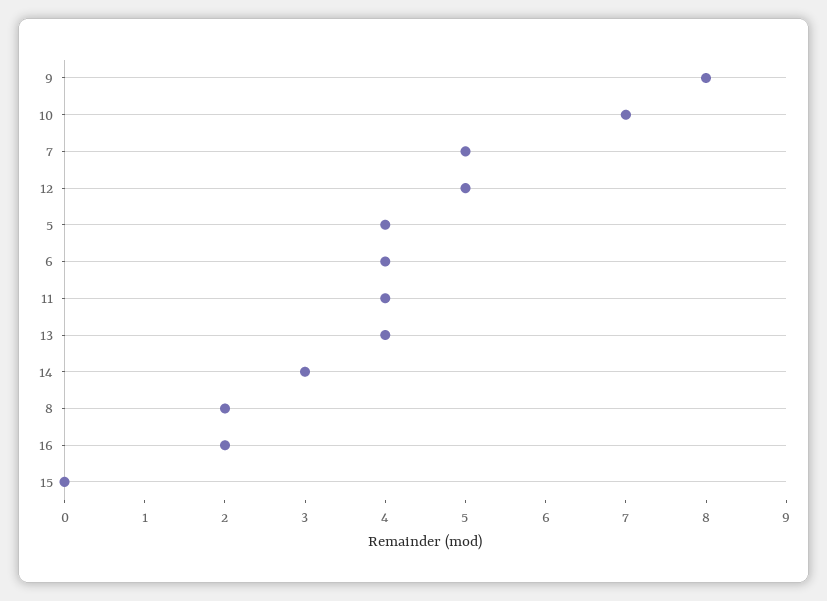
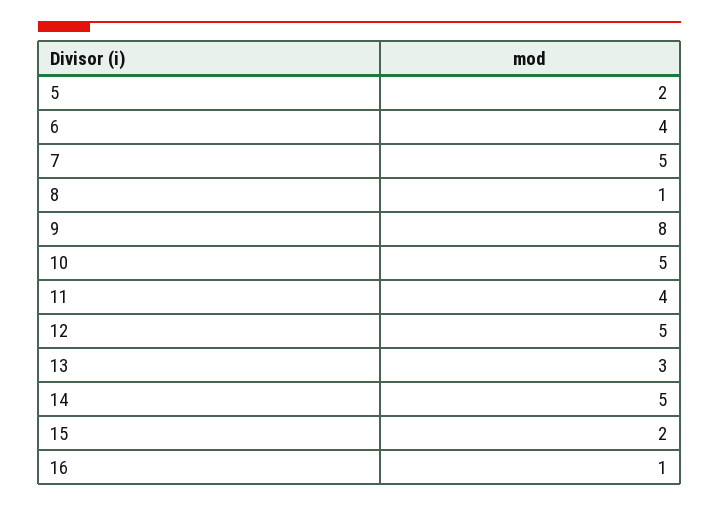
  {
    "9": 8,
-   "10": 7,
+   "10": 5,
    "7": 5,
    "12": 5,
-   "5": 4,
+   "5": 2,
    "6": 4,
    "11": 4,
-   "13": 4,
+   "13": 3,
-   "14": 3,
+   "14": 5,
-   "8": 2,
+   "8": 1,
-   "16": 2,
+   "16": 1,
-   "15": 0
+   "15": 2
  }

